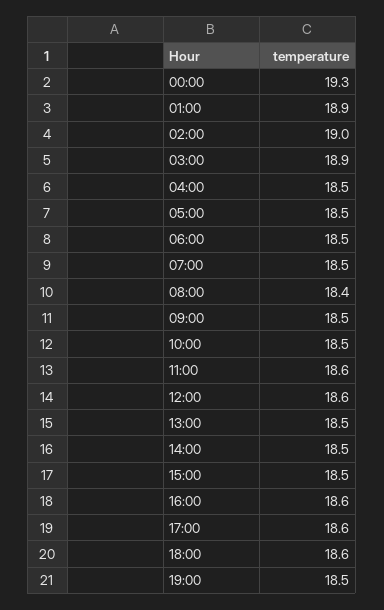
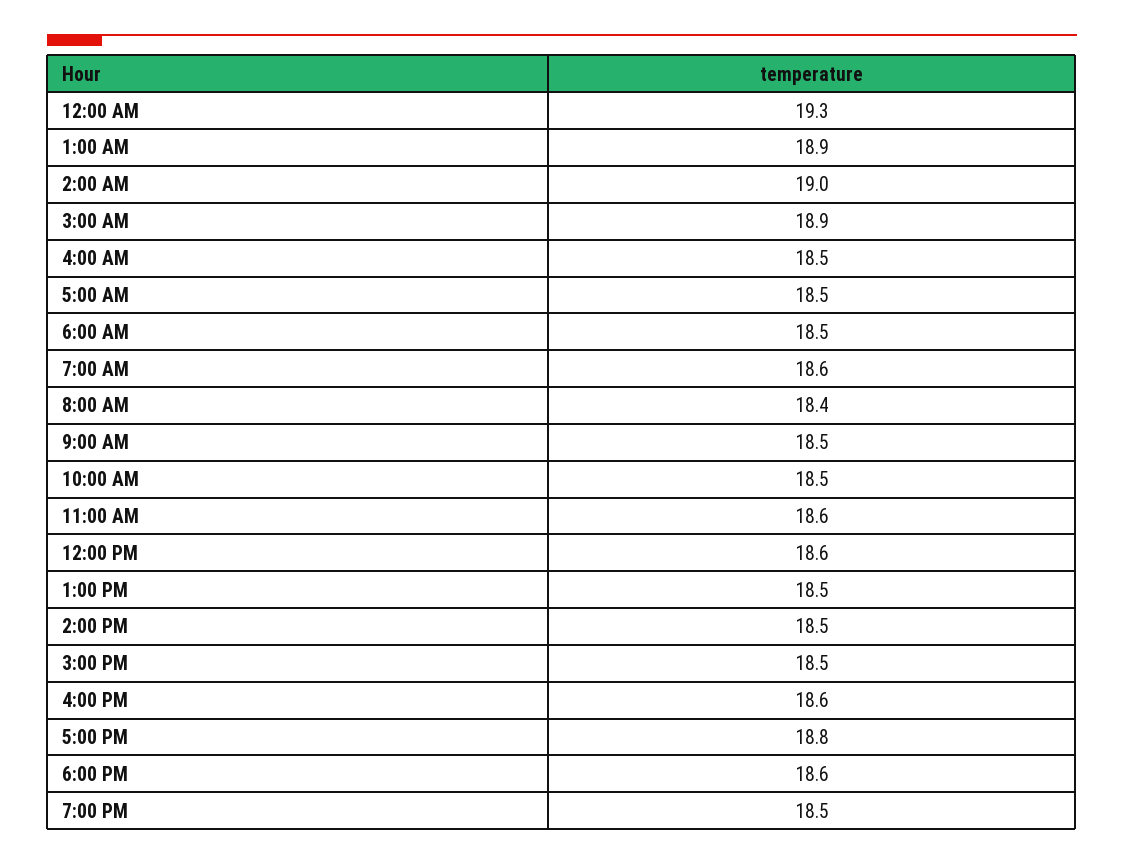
  {
    "00:00": 19.3,
    "01:00": 18.9,
    "02:00": 19,
    "03:00": 18.9,
    "04:00": 18.5,
    "05:00": 18.5,
    "06:00": 18.5,
-   "07:00": 18.5,
+   "07:00": 18.6,
    "08:00": 18.4,
    "09:00": 18.5,
    "10:00": 18.5,
    "11:00": 18.6,
    "12:00": 18.6,
    "13:00": 18.5,
    "14:00": 18.5,
    "15:00": 18.5,
    "16:00": 18.6,
-   "17:00": 18.6,
+   "17:00": 18.8,
    "18:00": 18.6,
    "19:00": 18.5
  }

